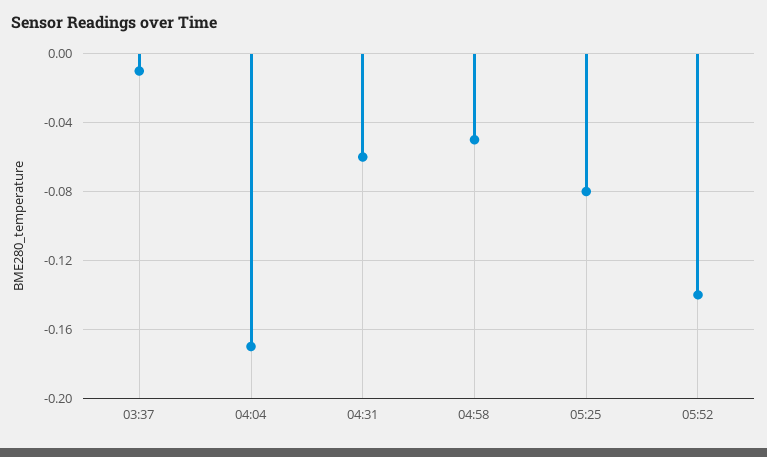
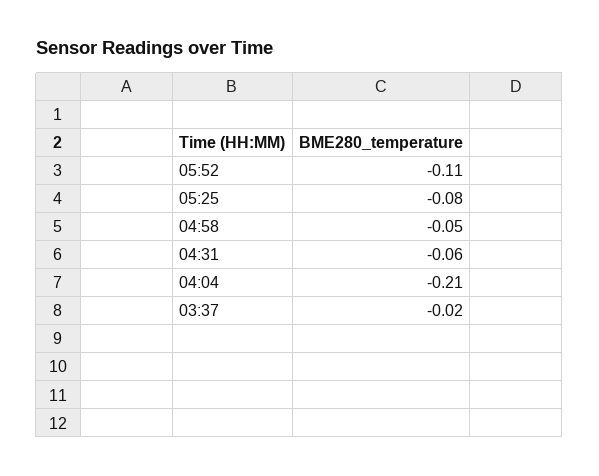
  {
-   "03:37": -0.01,
+   "03:37": -0.02,
-   "04:04": -0.17,
+   "04:04": -0.21,
    "04:31": -0.06,
    "04:58": -0.05,
    "05:25": -0.08,
-   "05:52": -0.14
+   "05:52": -0.11
  }

